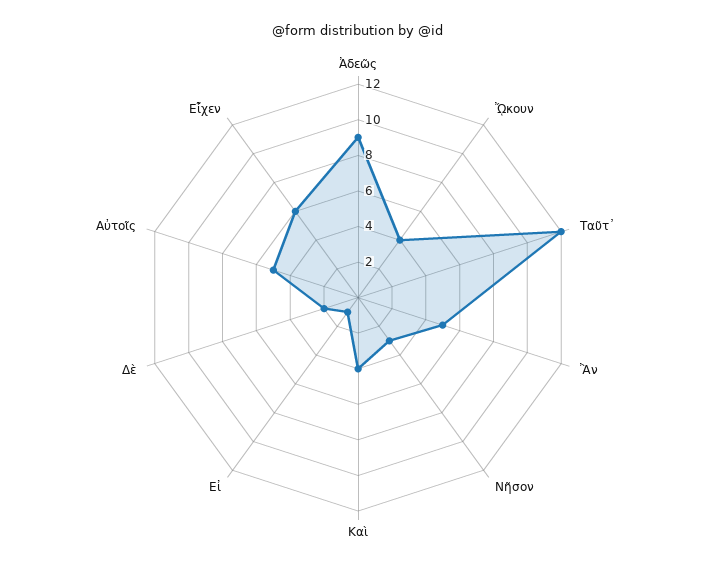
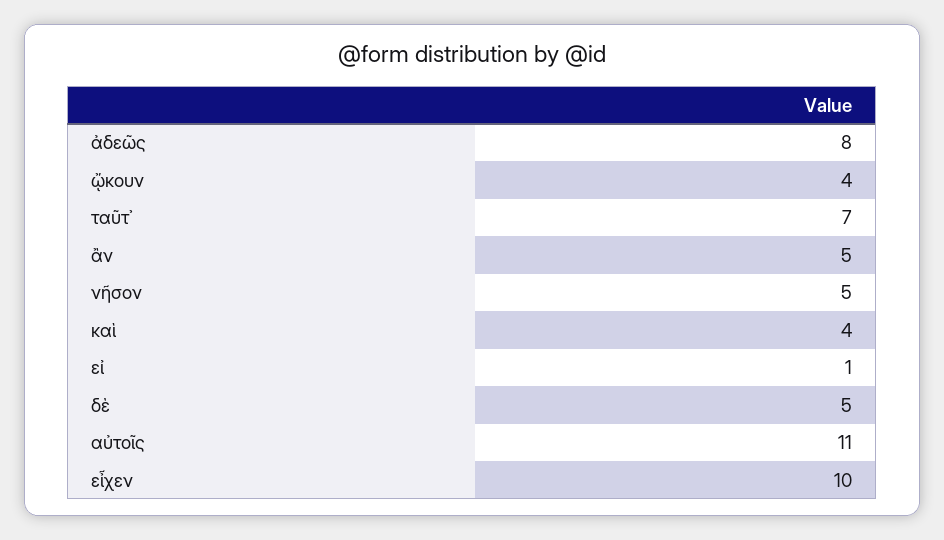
  {
-   "Ἀδεῶς": 9,
+   "Ἀδεῶς": 8,
    "ᾬκουν": 4,
-   "Ταῦτ᾽": 12,
+   "Ταῦτ᾽": 7,
    "Ἂν": 5,
-   "Νῆσον": 3,
+   "Νῆσον": 5,
    "Καὶ": 4,
    "Εἰ": 1,
-   "Δὲ": 2,
+   "Δὲ": 5,
-   "Αὐτοῖς": 5,
+   "Αὐτοῖς": 11,
-   "Εἶχεν": 6
+   "Εἶχεν": 10
  }

